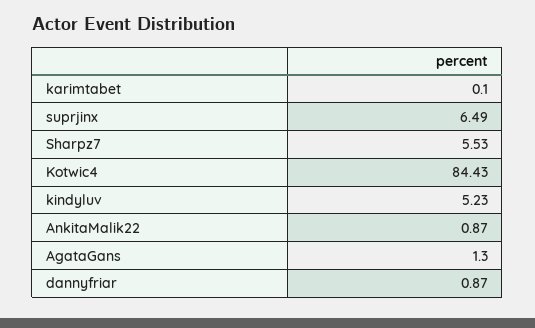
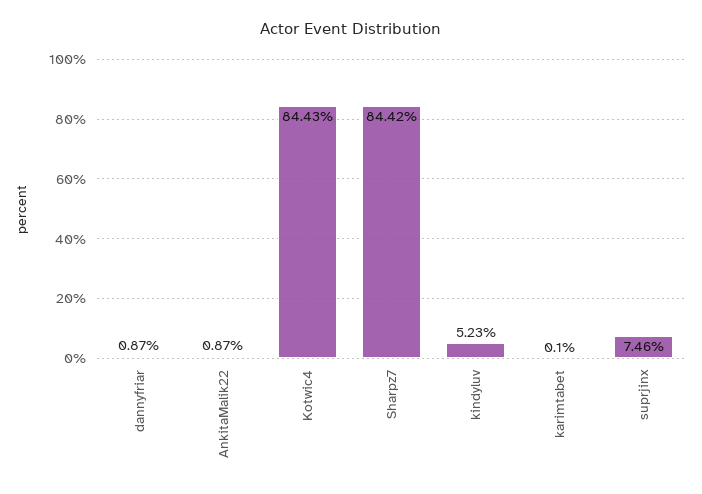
  {
    "karimtabet": 0.1,
-   "suprjinx": 6.49,
+   "suprjinx": 7.46,
-   "Sharpz7": 5.53,
+   "Sharpz7": 84.42,
    "Kotwic4": 84.43,
    "kindyluv": 5.23,
    "AnkitaMalik22": 0.87,
-   "AgataGans": 1.3,
    "dannyfriar": 0.87
  }

